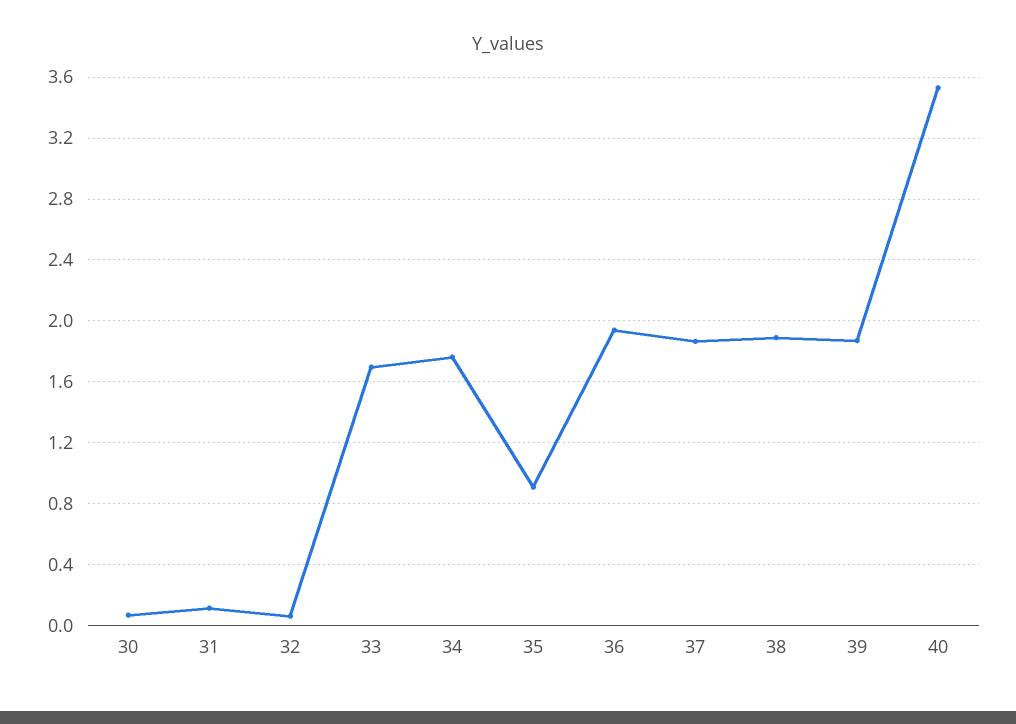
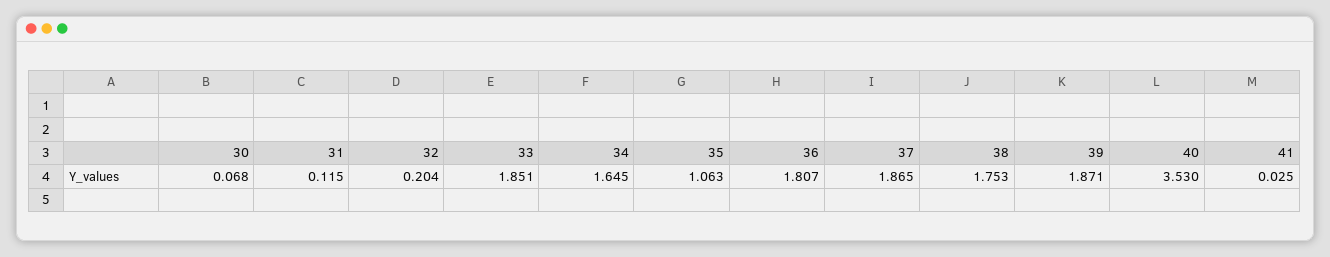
  {
    "30": 0.068,
    "31": 0.115,
-   "32": 0.05,
+   "32": 0.204,
-   "33": 1.7,
+   "33": 1.851,
-   "34": 1.75,
+   "34": 1.645,
-   "35": 0.9,
+   "35": 1.063,
-   "36": 1.95,
+   "36": 1.807,
    "37": 1.865,
-   "38": 1.9,
+   "38": 1.753,
    "39": 1.871,
-   "40": 3.53
+   "40": 3.53,
+   "41": 0.025
  }

